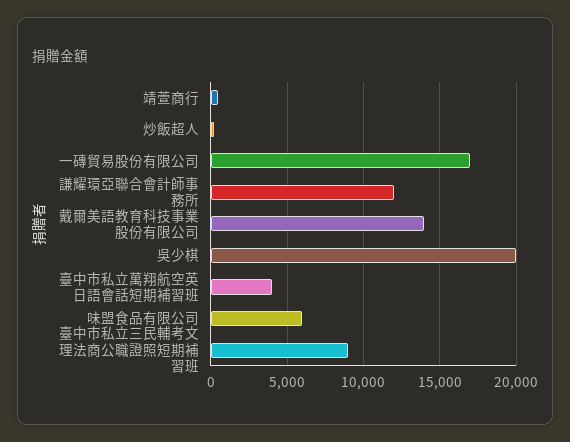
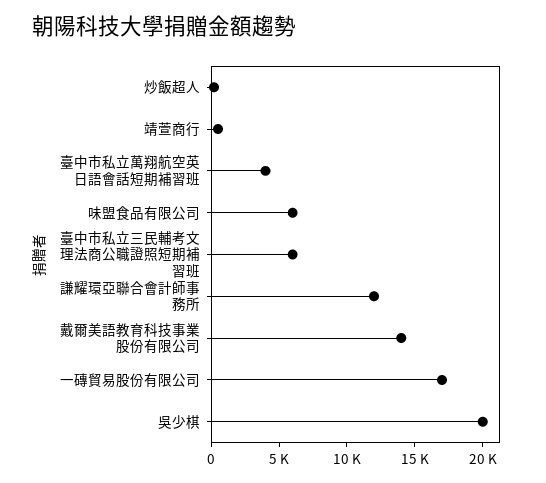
  {
    "靖萱商行": 500,
    "炒飯超人": 0,
    "一磚貿易股份有限公司": 17000,
    "謙耀環亞聯合會計師事務所": 12000,
    "戴爾美語教育科技事業股份有限公司": 14000,
    "吳少棋": 20000,
    "臺中市私立萬翔航空英日語會話短期補習班": 4000,
    "味盟食品有限公司": 6000,
-   "臺中市私立三民輔考文理法商公職證照短期補習班": 9000
+   "臺中市私立三民輔考文理法商公職證照短期補習班": 6000
  }

